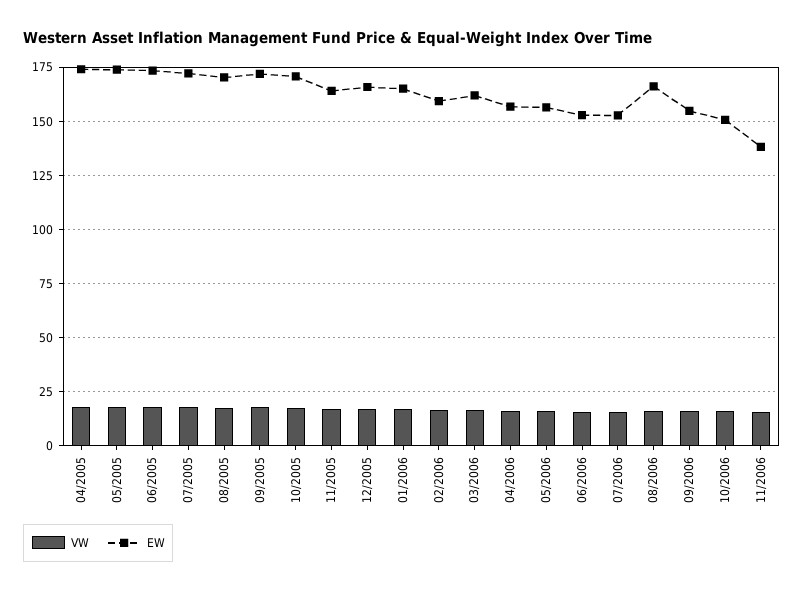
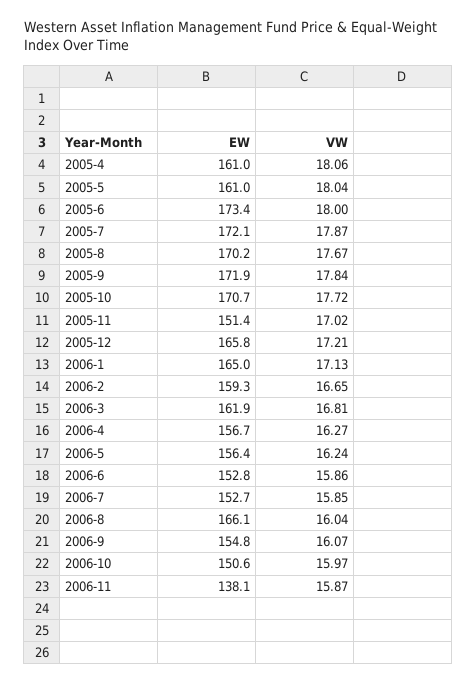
  {
    "VW": {
      "04/2005": 18.06,
      "05/2005": 18.04,
      "06/2005": 18,
      "07/2005": 17.87,
      "08/2005": 17.67,
      "09/2005": 17.84,
      "10/2005": 17.72,
      "11/2005": 17.02,
      "12/2005": 17.21,
      "01/2006": 17.13,
      "02/2006": 16.65,
      "03/2006": 16.81,
      "04/2006": 16.27,
      "05/2006": 16.24,
      "06/2006": 15.86,
      "07/2006": 15.85,
      "08/2006": 16.04,
      "09/2006": 16.07,
      "10/2006": 15.97,
      "11/2006": 15.87
    },
    "EW": {
-     "04/2005": 175,
+     "04/2005": 161,
-     "05/2005": 175,
+     "05/2005": 161,
      "06/2005": 173.4,
      "07/2005": 172.1,
      "08/2005": 170.2,
      "09/2005": 171.9,
      "10/2005": 170.7,
-     "11/2005": 165,
+     "11/2005": 151.4,
      "12/2005": 165.8,
      "01/2006": 165,
      "02/2006": 159.3,
      "03/2006": 161.9,
      "04/2006": 156.7,
      "05/2006": 156.4,
      "06/2006": 152.8,
      "07/2006": 152.7,
      "08/2006": 166.1,
      "09/2006": 154.8,
      "10/2006": 150.6,
      "11/2006": 138.1
    }
  }

